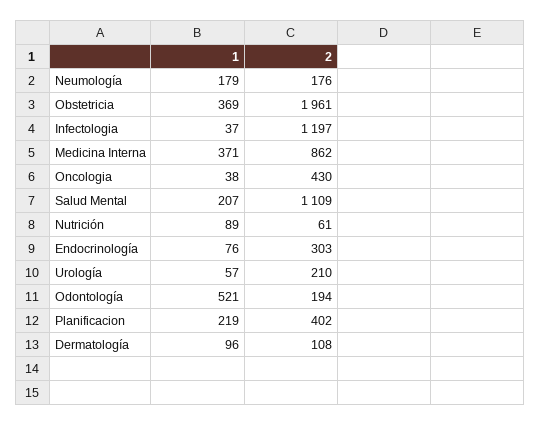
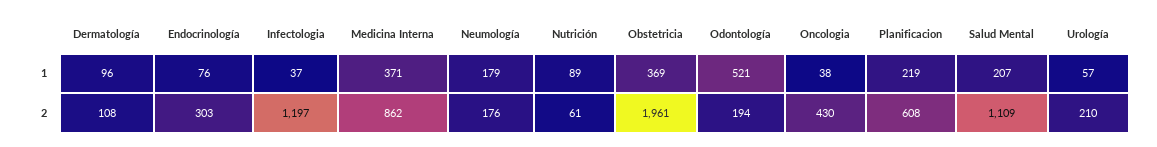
  {
    "1": {
      "Neumología": 179,
      "Obstetricia": 369,
      "Infectologia": 37,
      "Medicina Interna": 371,
      "Oncologia": 38,
      "Salud Mental": 207,
      "Nutrición": 89,
      "Endocrinología": 76,
      "Urología": 57,
      "Odontología": 521,
      "Planificacion": 219,
      "Dermatología": 96
    },
    "2": {
      "Neumología": 176,
      "Obstetricia": 1961,
      "Infectologia": 1197,
      "Medicina Interna": 862,
      "Oncologia": 430,
      "Salud Mental": 1109,
      "Nutrición": 61,
      "Endocrinología": 303,
      "Urología": 210,
      "Odontología": 194,
-     "Planificacion": 402,
+     "Planificacion": 608,
      "Dermatología": 108
    }
  }

